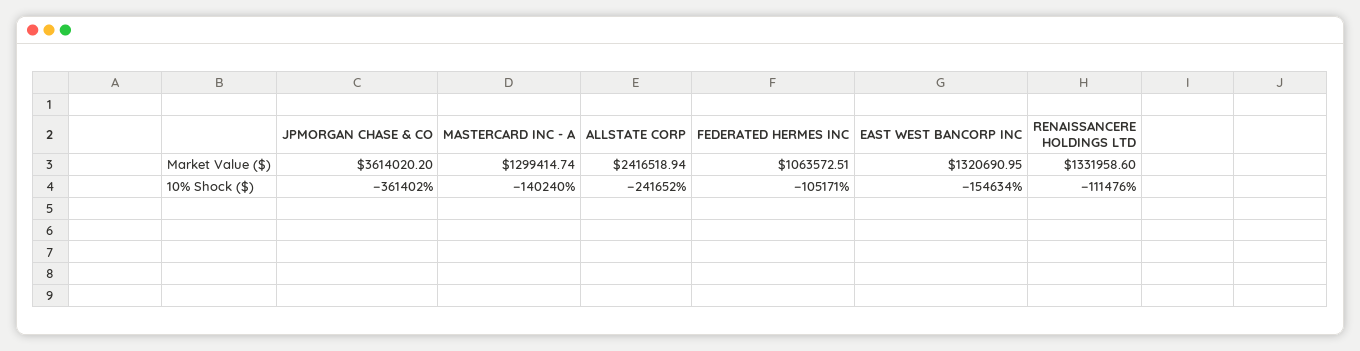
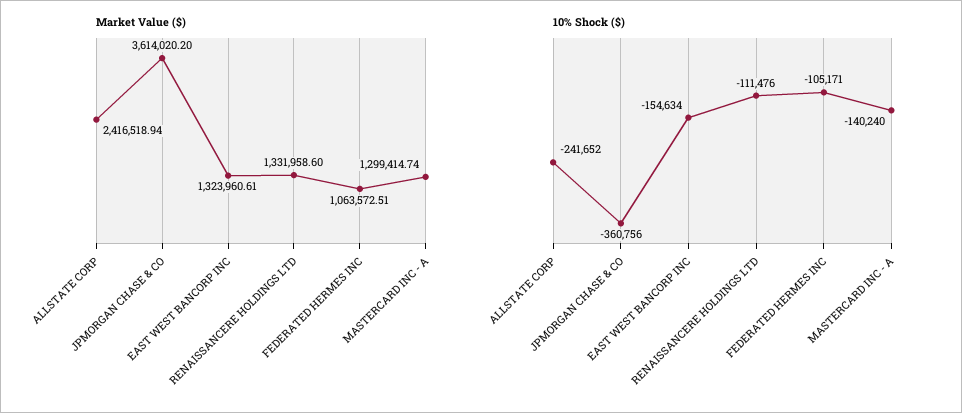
  {
    "Market Value ($)": {
      "JPMORGAN CHASE & CO": 3614020.2,
      "MASTERCARD INC - A": 1299414.74,
      "ALLSTATE CORP": 2416518.94,
      "FEDERATED HERMES INC": 1063572.51,
-     "EAST WEST BANCORP INC": 1320690.95,
+     "EAST WEST BANCORP INC": 1323960.61,
      "RENAISSANCERE HOLDINGS LTD": 1331958.6
    },
    "10% Shock ($)": {
-     "JPMORGAN CHASE & CO": -361402,
+     "JPMORGAN CHASE & CO": -360756,
      "MASTERCARD INC - A": -140240,
      "ALLSTATE CORP": -241652,
      "FEDERATED HERMES INC": -105171,
      "EAST WEST BANCORP INC": -154634,
      "RENAISSANCERE HOLDINGS LTD": -111476
    }
  }

